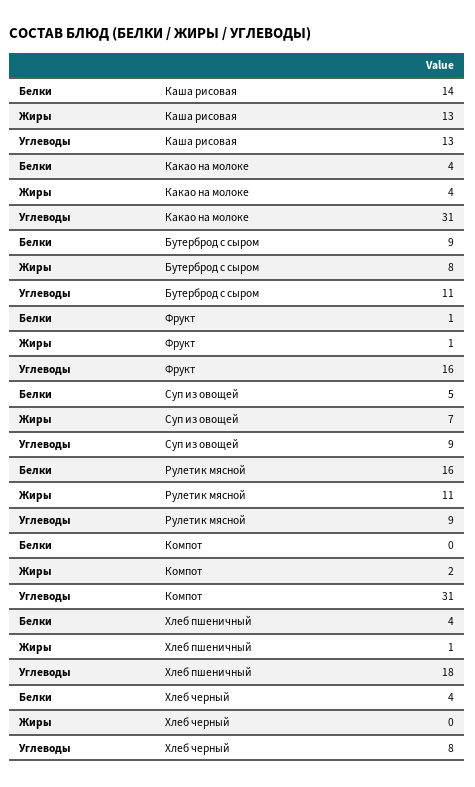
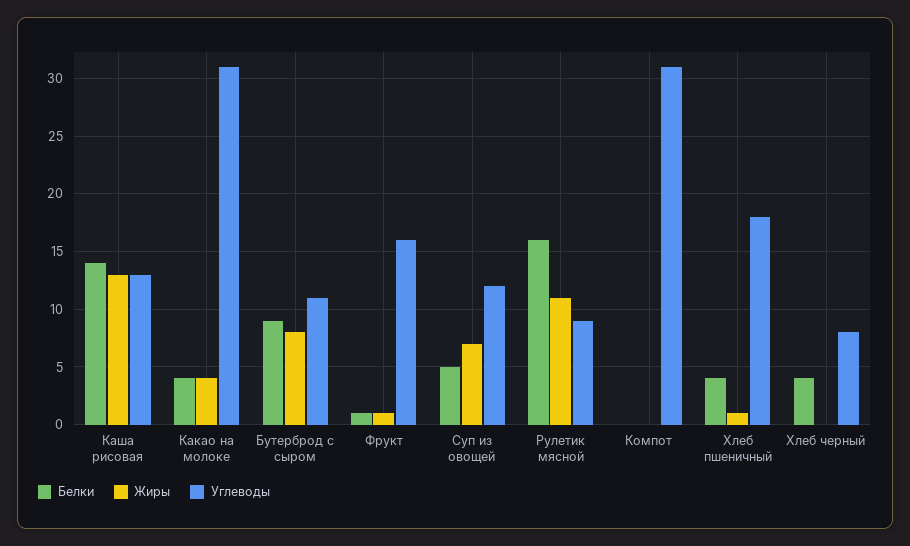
  {
    "Белки": {
      "Каша рисовая": 14,
      "Какао на молоке": 4,
      "Бутерброд с сыром": 9,
      "Фрукт": 1,
      "Суп из овощей": 5,
      "Рулетик мясной": 16,
      "Компот": 0,
      "Хлеб пшеничный": 4,
      "Хлеб черный": 4
    },
    "Жиры": {
      "Каша рисовая": 13,
      "Какао на молоке": 4,
      "Бутерброд с сыром": 8,
      "Фрукт": 1,
      "Суп из овощей": 7,
      "Рулетик мясной": 11,
-     "Компот": 2,
+     "Компот": 0,
      "Хлеб пшеничный": 1,
      "Хлеб черный": 0
    },
    "Углеводы": {
      "Каша рисовая": 13,
      "Какао на молоке": 31,
      "Бутерброд с сыром": 11,
      "Фрукт": 16,
-     "Суп из овощей": 9,
+     "Суп из овощей": 12,
      "Рулетик мясной": 9,
      "Компот": 31,
      "Хлеб пшеничный": 18,
      "Хлеб черный": 8
    }
  }

